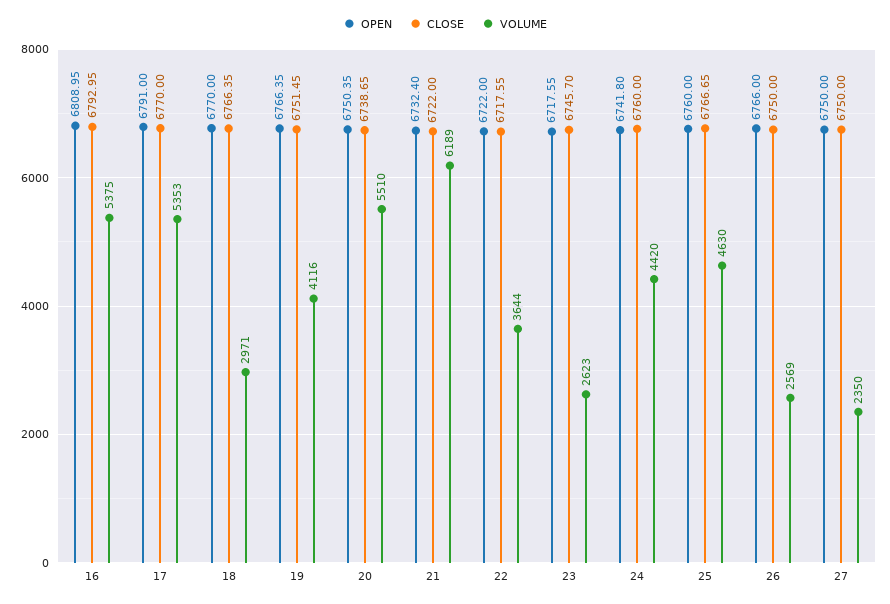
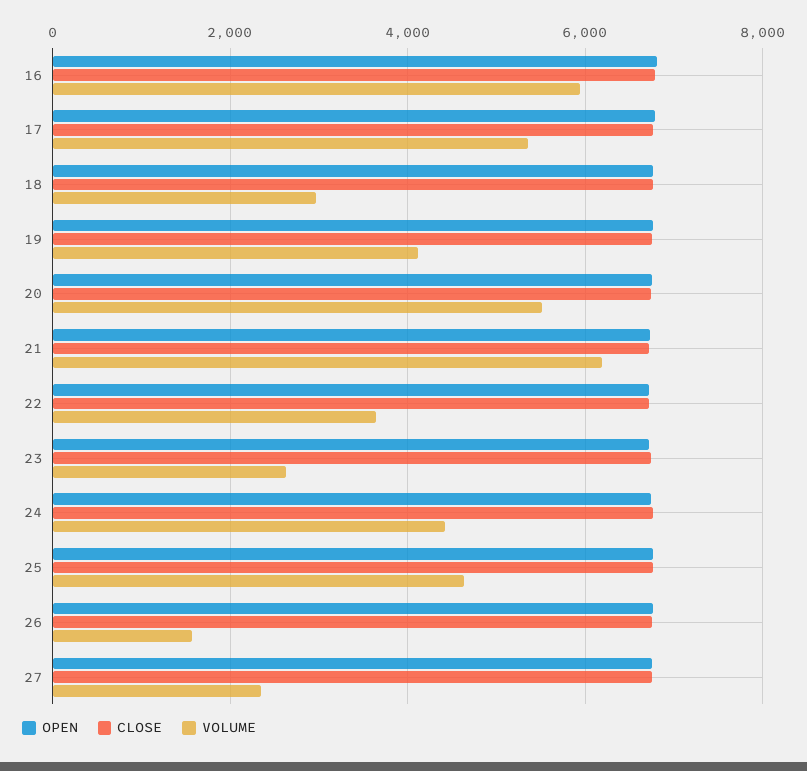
  {
    "OPEN": {
      "16": 6808.95,
      "17": 6791,
      "18": 6770,
      "19": 6766.35,
      "20": 6750.35,
      "21": 6732.4,
      "22": 6722,
      "23": 6717.55,
      "24": 6741.8,
      "25": 6760,
      "26": 6766,
      "27": 6750
    },
    "CLOSE": {
      "16": 6792.95,
      "17": 6770,
      "18": 6766.35,
      "19": 6751.45,
      "20": 6738.65,
      "21": 6722,
      "22": 6717.55,
      "23": 6745.7,
      "24": 6760,
      "25": 6766.65,
      "26": 6750,
      "27": 6750
    },
    "VOLUME": {
-     "16": 5375,
+     "16": 6000,
      "17": 5353,
      "18": 2971,
      "19": 4116,
      "20": 5510,
      "21": 6189,
      "22": 3644,
      "23": 2623,
      "24": 4420,
      "25": 4630,
-     "26": 2569,
+     "26": 1600,
      "27": 2350
    }
  }

